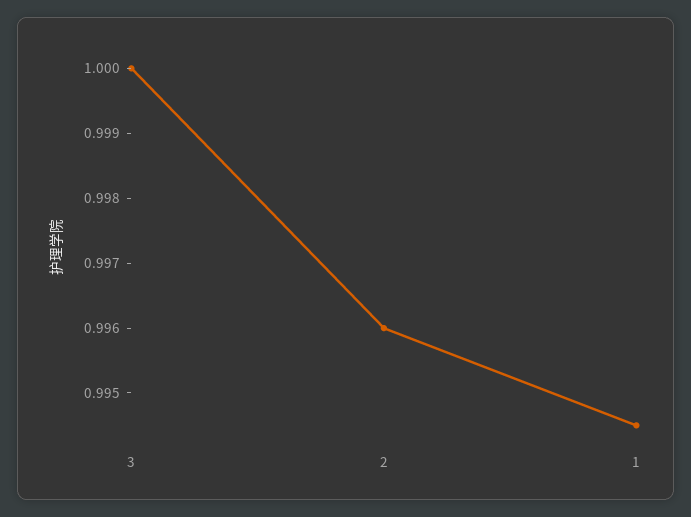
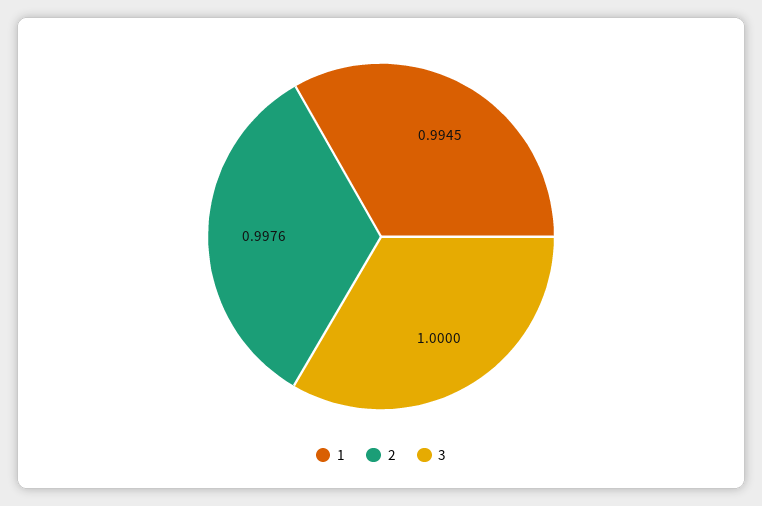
  {
    "3": 1,
-   "2": 0.996,
+   "2": 0.9976,
    "1": 0.9945
  }

